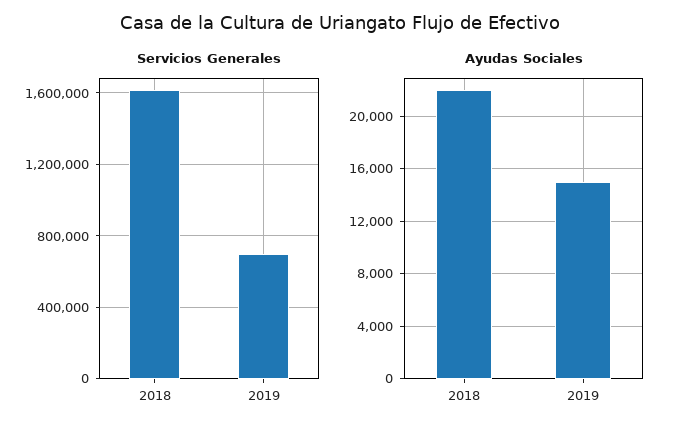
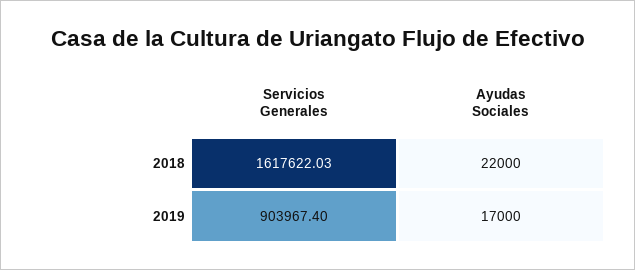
  {
    "Servicios Generales": {
      "2018": 1617622.03,
-     "2019": 700000
+     "2019": 903967.4
    },
    "Ayudas Sociales": {
      "2018": 22000,
-     "2019": 15000
+     "2019": 17000
    }
  }

